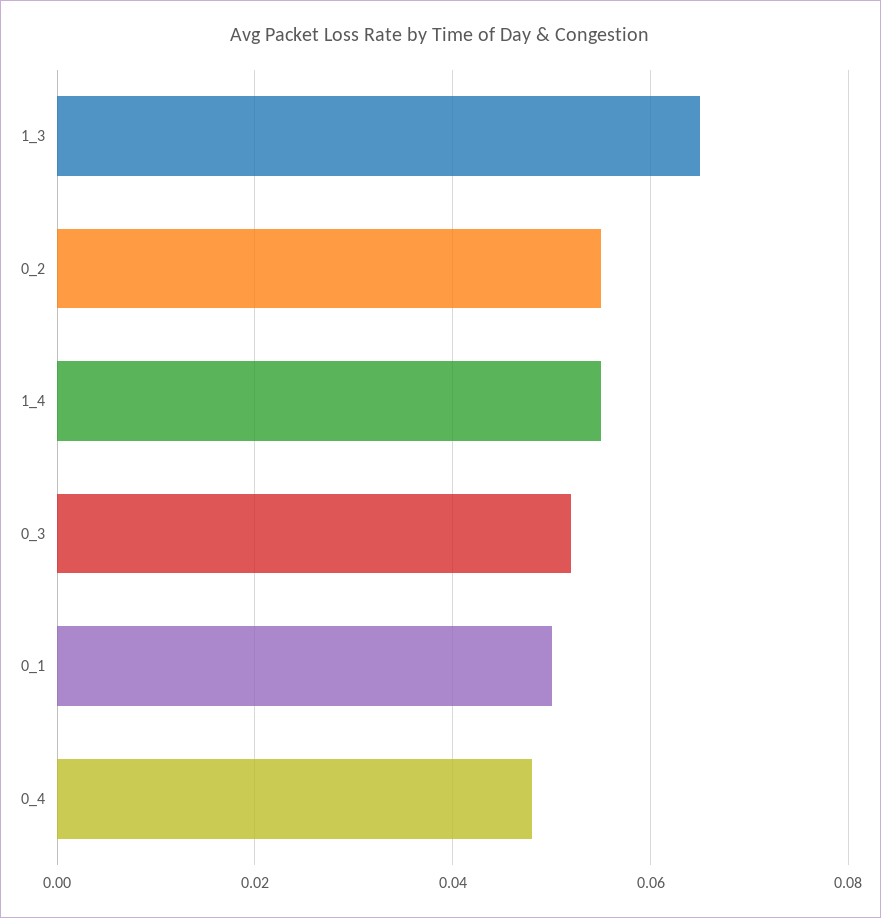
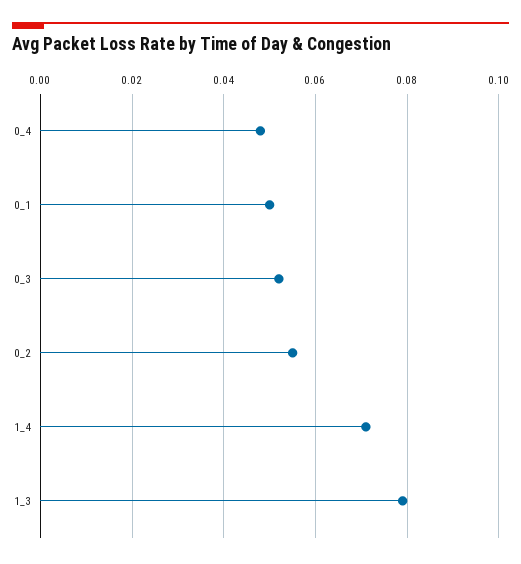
  {
-   "1_3": 0.065,
+   "1_3": 0.08,
    "0_2": 0.055,
-   "1_4": 0.055,
+   "1_4": 0.07,
    "0_3": 0.05,
    "0_1": 0.05,
    "0_4": 0.05
  }

